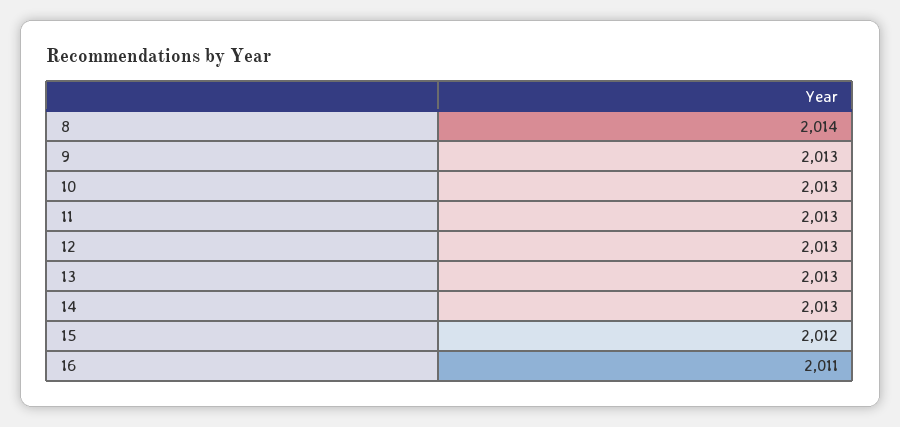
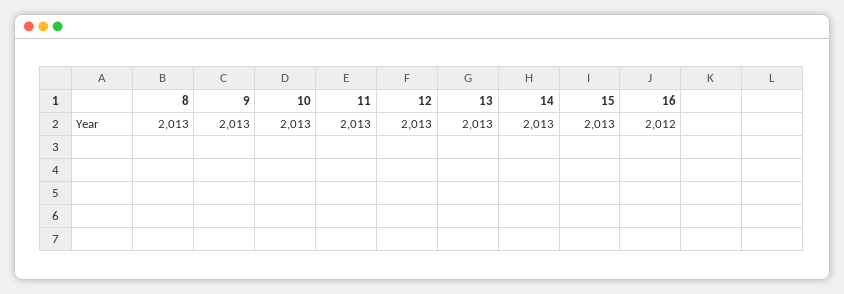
  {
-   "8": 2014,
+   "8": 2013,
    "9": 2013,
    "10": 2013,
    "11": 2013,
    "12": 2013,
    "13": 2013,
    "14": 2013,
-   "15": 2012,
+   "15": 2013,
-   "16": 2011
+   "16": 2012
  }

